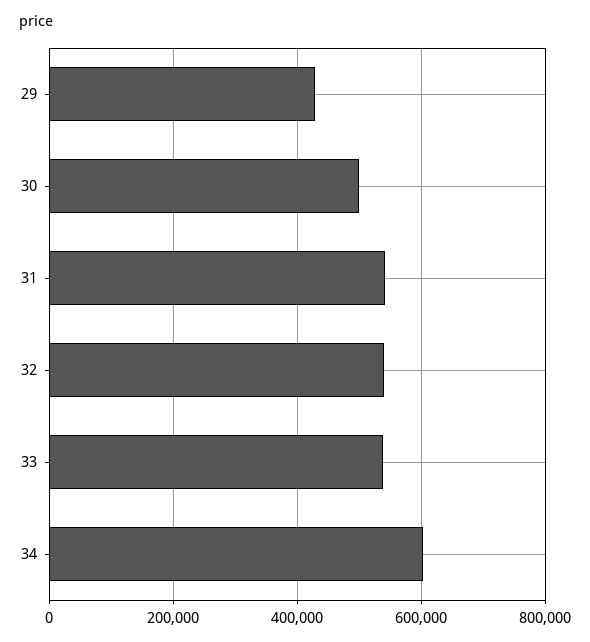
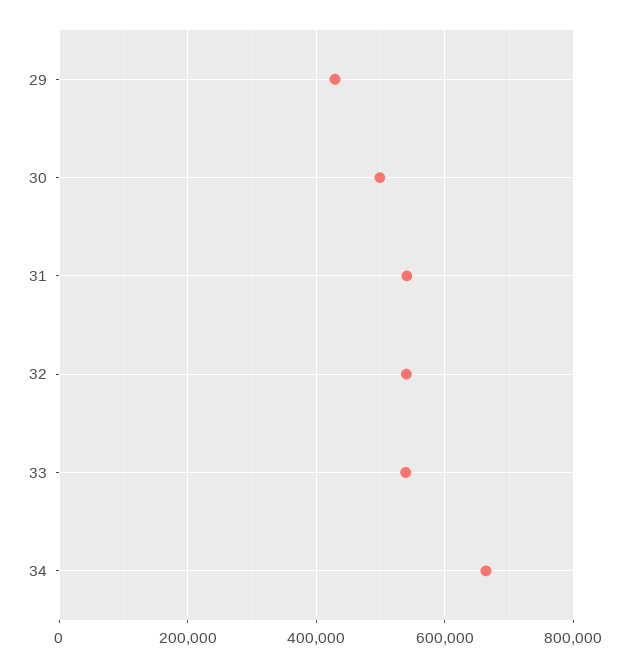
  {
    "29": 420000,
    "30": 500000,
    "31": 540000,
    "32": 540000,
    "33": 540000,
-   "34": 600000
+   "34": 660000
  }

